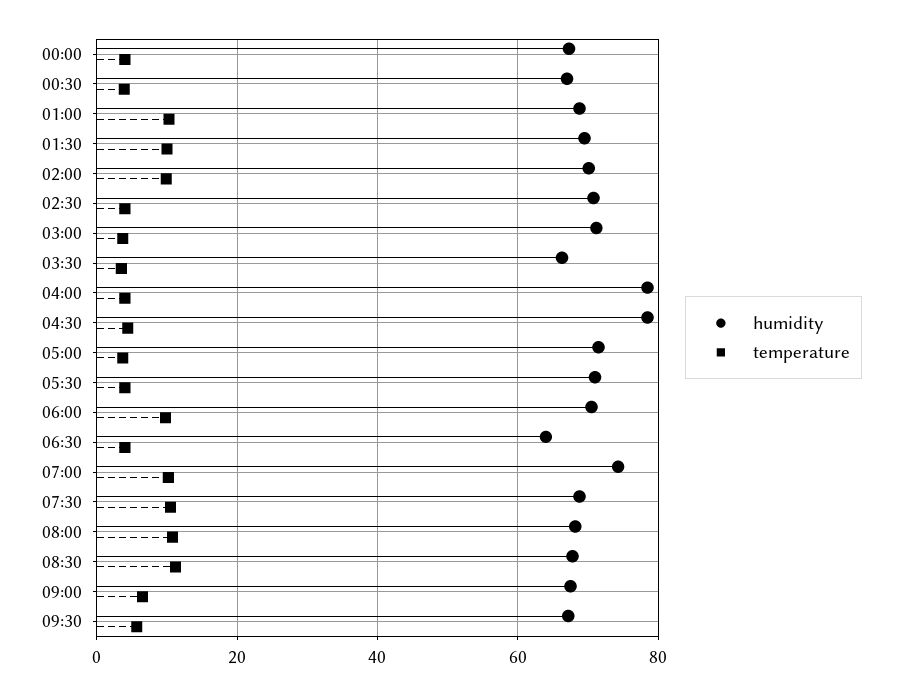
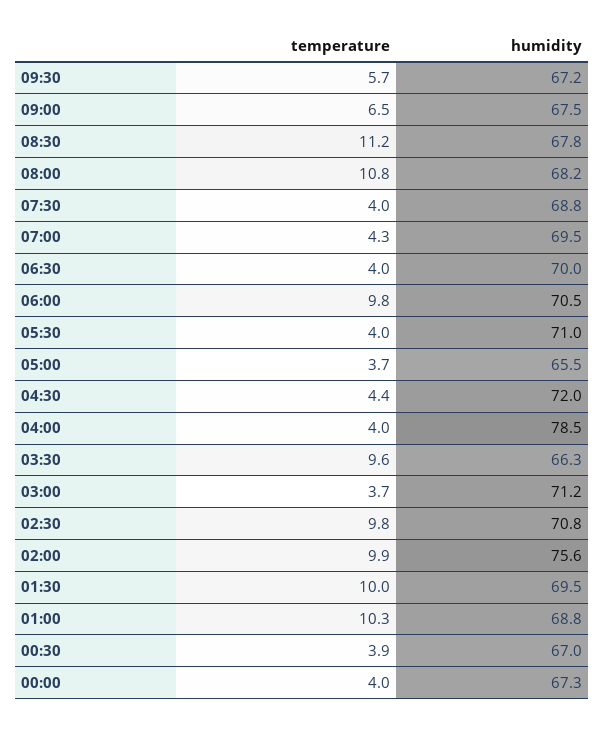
  {
    "humidity": {
      "00:00": 67.3,
      "00:30": 67,
      "01:00": 68.8,
      "01:30": 69.5,
-     "02:00": 70,
+     "02:00": 75.6,
      "02:30": 70.8,
      "03:00": 71.2,
      "03:30": 66.3,
      "04:00": 78.5,
-     "04:30": 78,
+     "04:30": 72,
-     "05:00": 72,
+     "05:00": 65.5,
      "05:30": 71,
      "06:00": 70.5,
-     "06:30": 64,
+     "06:30": 70,
-     "07:00": 74,
+     "07:00": 69.5,
      "07:30": 68.8,
      "08:00": 68.2,
      "08:30": 67.8,
      "09:00": 67.5,
      "09:30": 67.2
    },
    "temperature": {
      "00:00": 4,
      "00:30": 3.9,
      "01:00": 10.3,
      "01:30": 10,
      "02:00": 9.9,
-     "02:30": 4,
+     "02:30": 9.8,
      "03:00": 3.7,
-     "03:30": 4,
+     "03:30": 9.6,
      "04:00": 4,
      "04:30": 4.4,
      "05:00": 3.7,
      "05:30": 4,
      "06:00": 9.8,
      "06:30": 4,
-     "07:00": 10,
+     "07:00": 4.3,
-     "07:30": 10,
+     "07:30": 4,
      "08:00": 10.8,
      "08:30": 11.2,
      "09:00": 6.5,
      "09:30": 5.7
    }
  }

